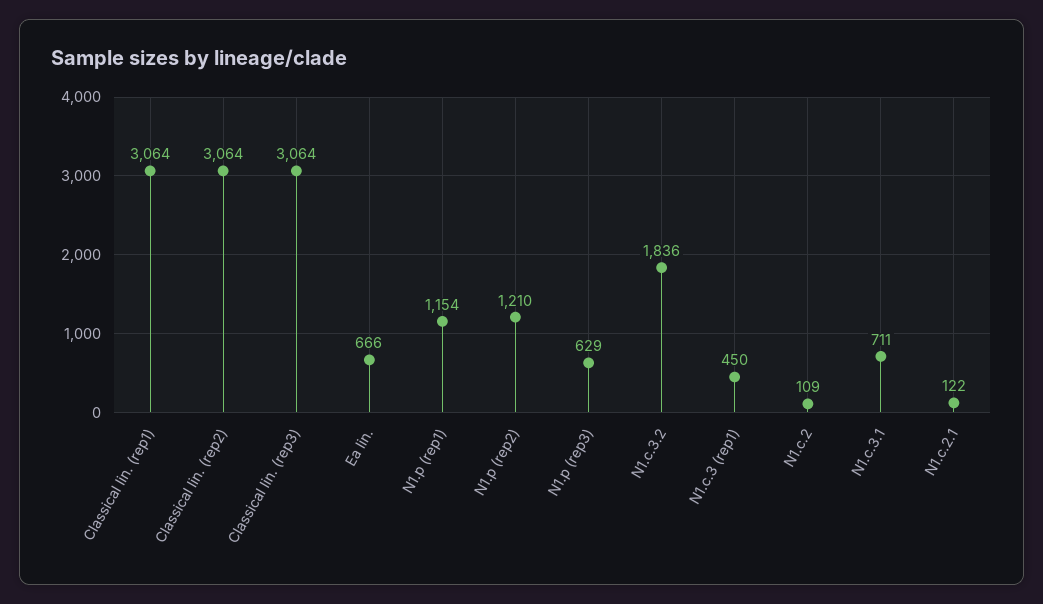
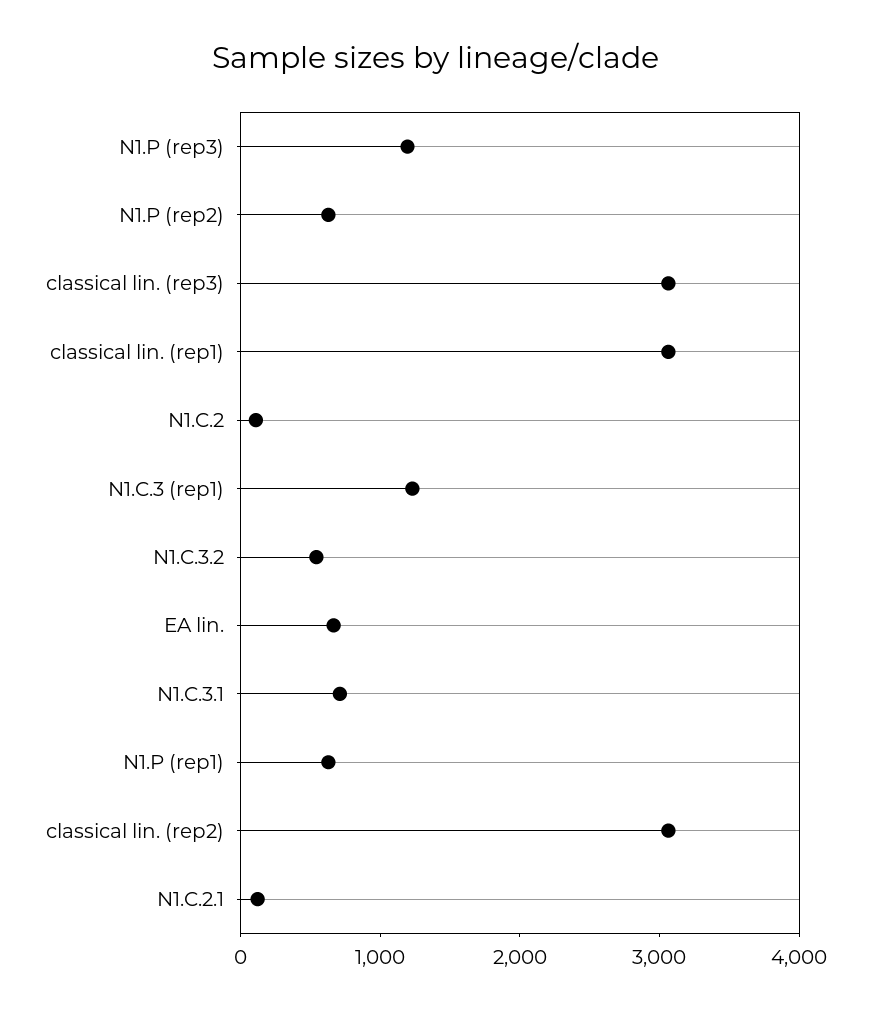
  {
    "Classical lin. (rep1)": 3064,
    "Classical lin. (rep2)": 3064,
    "Classical lin. (rep3)": 3064,
    "Ea lin.": 666,
-   "N1.p (rep1)": 1154,
+   "N1.p (rep1)": 600,
-   "N1.p (rep2)": 1210,
+   "N1.p (rep2)": 600,
-   "N1.p (rep3)": 629,
+   "N1.p (rep3)": 1200,
-   "N1.c.3.2": 1836,
+   "N1.c.3.2": 600,
-   "N1.c.3 (rep1)": 450,
+   "N1.c.3 (rep1)": 1200,
    "N1.c.2": 109,
    "N1.c.3.1": 711,
    "N1.c.2.1": 122
  }

